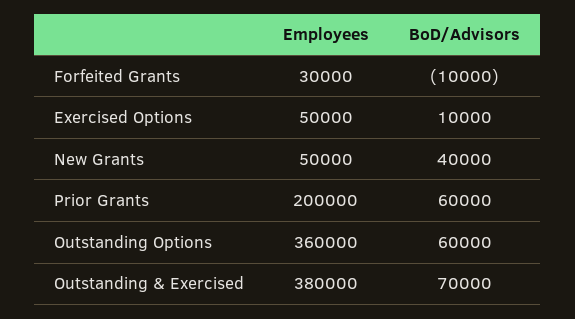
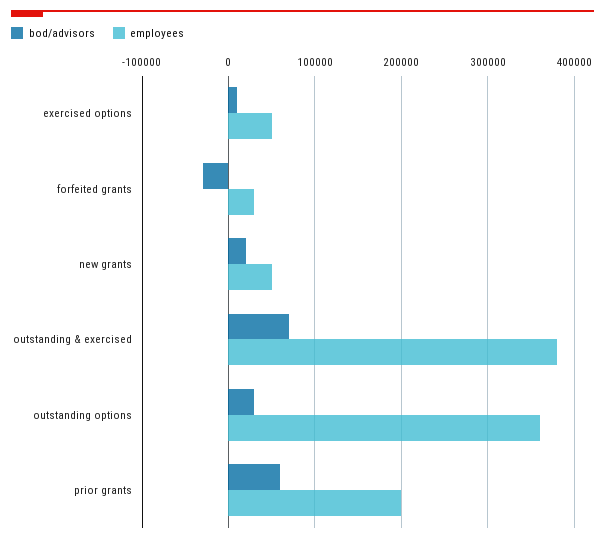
  {
    "Employees": {
      "Forfeited Grants": 30000,
      "Exercised Options": 50000,
      "New Grants": 50000,
      "Prior Grants": 200000,
      "Outstanding Options": 360000,
      "Outstanding & Exercised": 380000
    },
    "BoD/Advisors": {
-     "Forfeited Grants": -10000,
+     "Forfeited Grants": -30000,
      "Exercised Options": 10000,
-     "New Grants": 40000,
+     "New Grants": 20000,
      "Prior Grants": 60000,
-     "Outstanding Options": 60000,
+     "Outstanding Options": 30000,
      "Outstanding & Exercised": 70000
    }
  }

